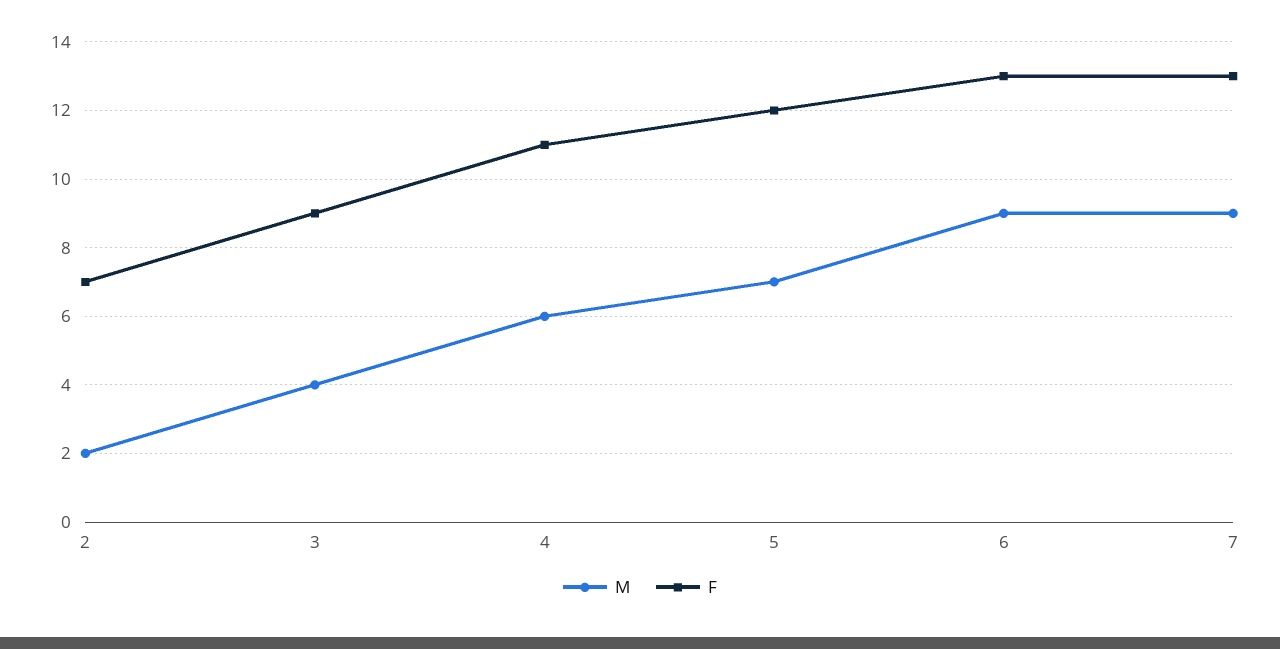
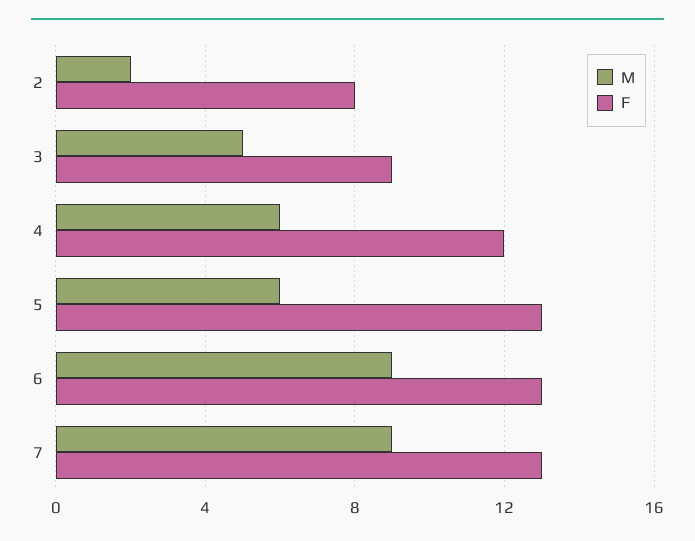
  {
    "M": {
      "2": 2,
-     "3": 4,
+     "3": 5,
      "4": 6,
-     "5": 7,
+     "5": 6,
      "6": 9,
      "7": 9
    },
    "F": {
-     "2": 7,
+     "2": 8,
      "3": 9,
-     "4": 11,
+     "4": 12,
-     "5": 12,
+     "5": 13,
      "6": 13,
      "7": 13
    }
  }

